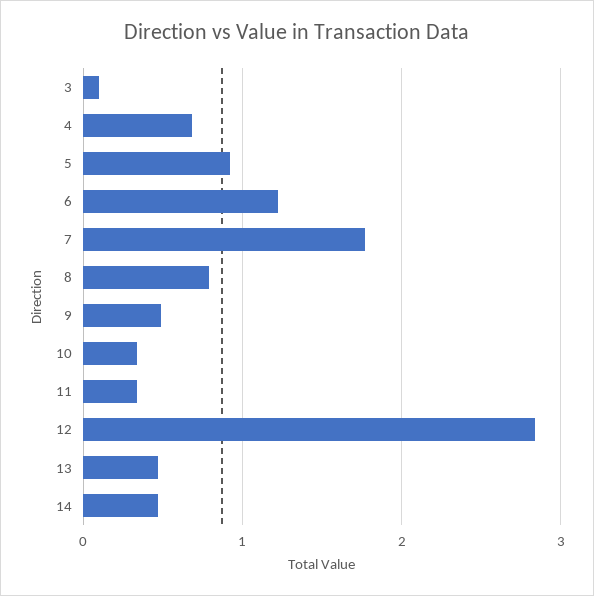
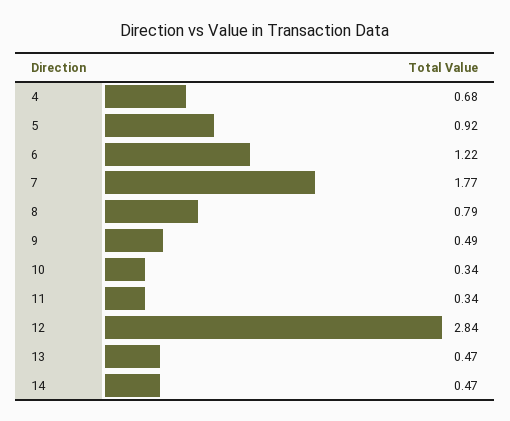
  {
-   "3": 0.1,
    "4": 0.68,
    "5": 0.92,
    "6": 1.22,
    "7": 1.77,
    "8": 0.79,
    "9": 0.49,
    "10": 0.34,
    "11": 0.34,
    "12": 2.84,
    "13": 0.47,
    "14": 0.47
  }

